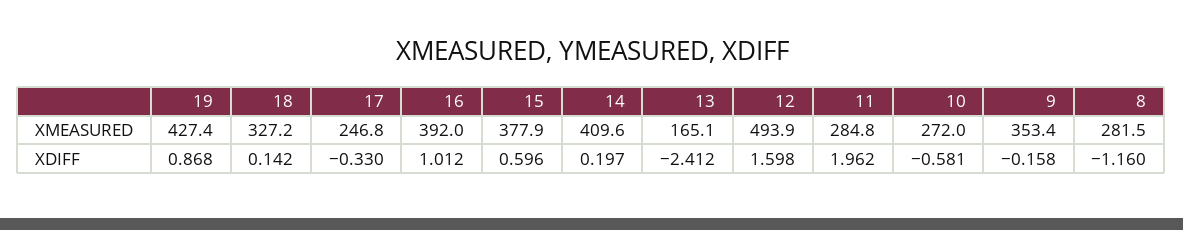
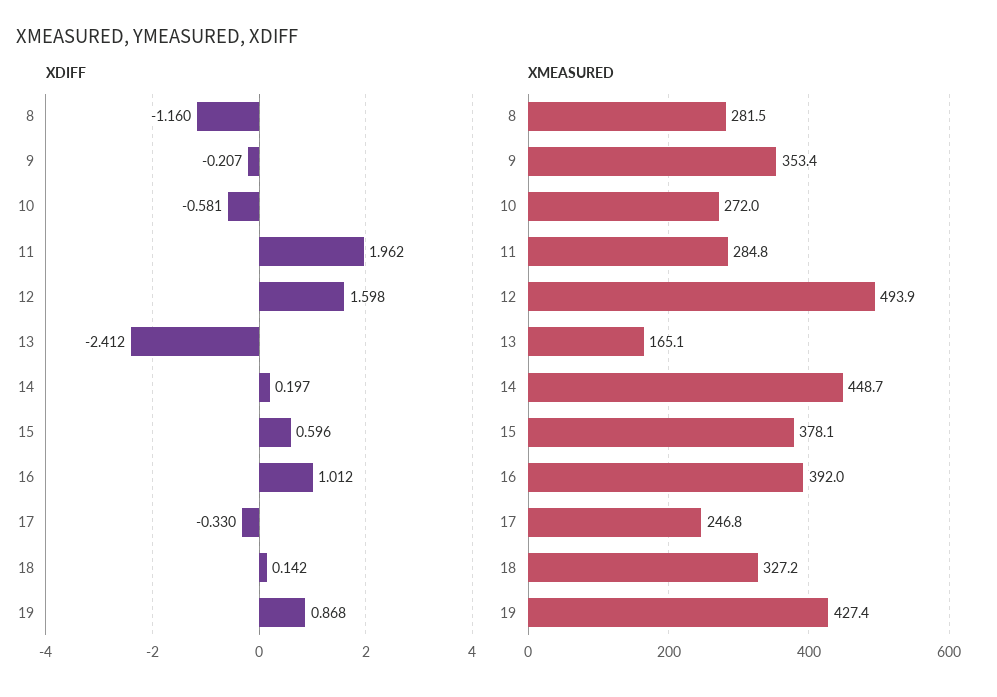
  {
    "XMEASURED": {
      "19": 427.4,
      "18": 327.2,
      "17": 246.8,
      "16": 392,
-     "15": 377.9,
+     "15": 378.1,
-     "14": 409.6,
+     "14": 448.7,
      "13": 165.1,
      "12": 493.9,
      "11": 284.8,
      "10": 272,
      "9": 353.4,
      "8": 281.5
    },
    "XDIFF": {
      "19": 0.868,
      "18": 0.142,
      "17": -0.33,
      "16": 1.012,
      "15": 0.596,
      "14": 0.197,
      "13": -2.412,
      "12": 1.598,
      "11": 1.962,
      "10": -0.581,
-     "9": -0.158,
+     "9": -0.207,
      "8": -1.16
    }
  }

